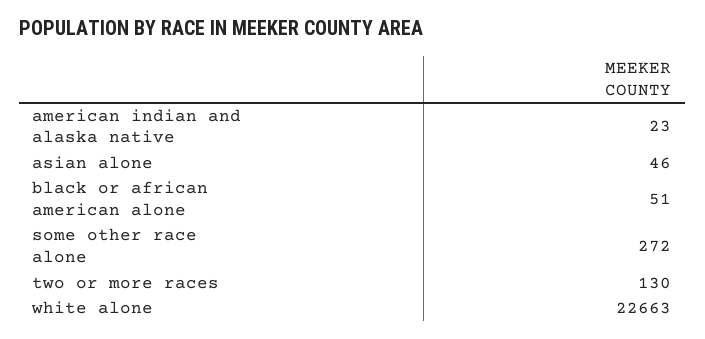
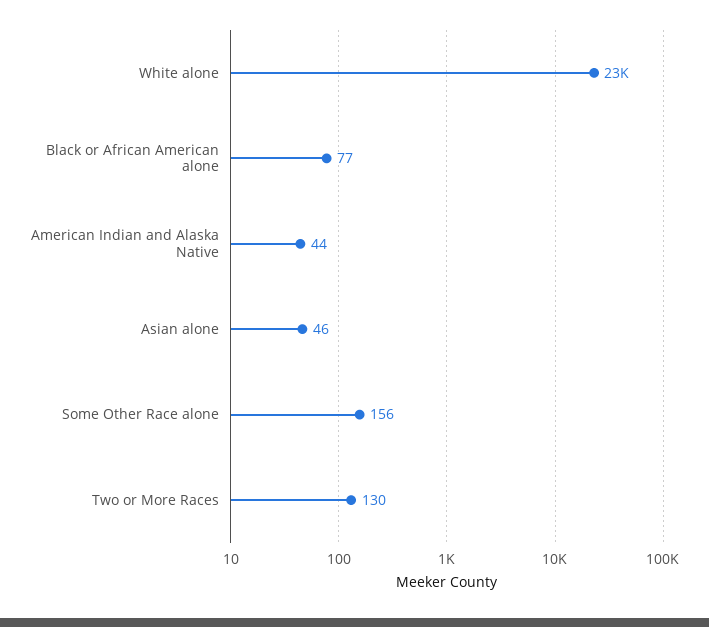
  {
-   "american indian and alaska native": 23,
+   "american indian and alaska native": 44,
    "asian alone": 46,
-   "black or african american alone": 51,
+   "black or african american alone": 77,
-   "some other race alone": 272,
+   "some other race alone": 156,
    "two or more races": 130,
    "white alone": 22663
  }

